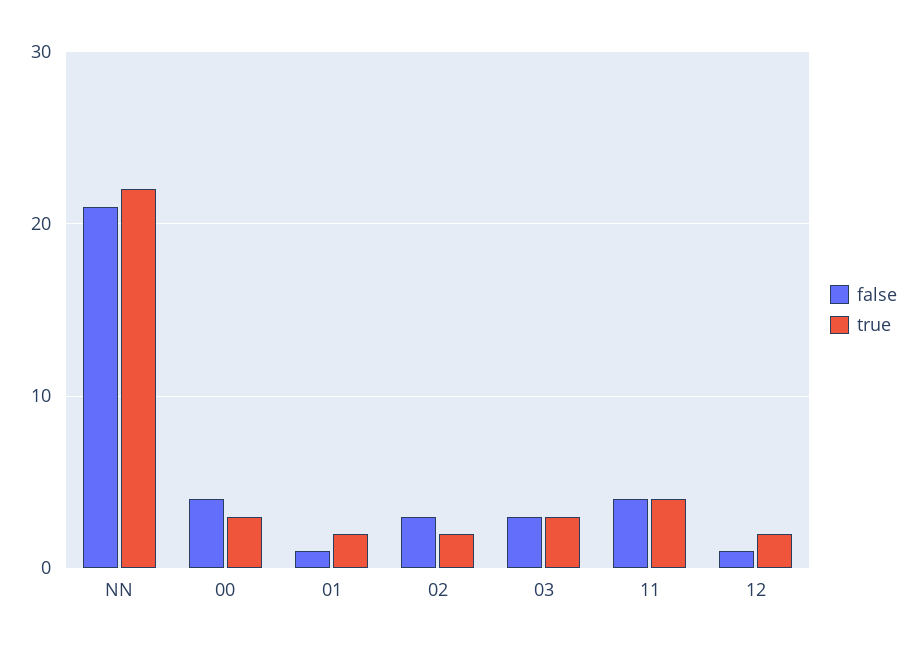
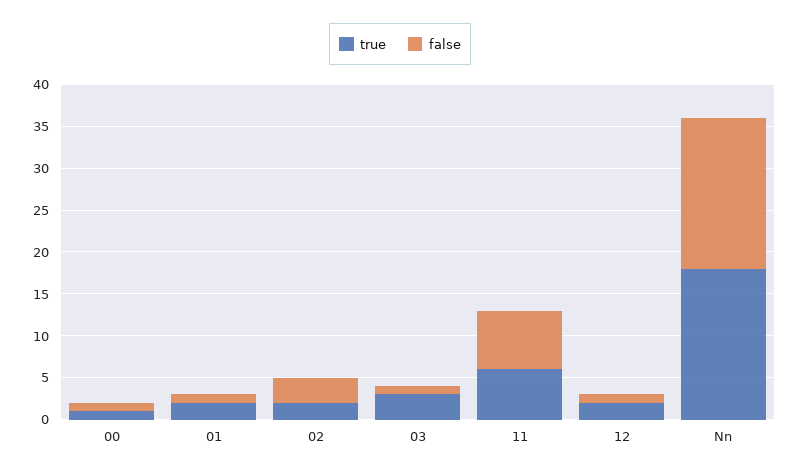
  {
    "false": {
-     "NN": 21,
+     "NN": 18,
-     "00": 4,
+     "00": 1,
      "01": 1,
      "02": 3,
-     "03": 3,
+     "03": 1,
-     "11": 4,
+     "11": 7,
      "12": 1
    },
    "true": {
-     "NN": 22,
+     "NN": 18,
-     "00": 3,
+     "00": 1,
      "01": 2,
      "02": 2,
      "03": 3,
-     "11": 4,
+     "11": 6,
      "12": 2
    }
  }

